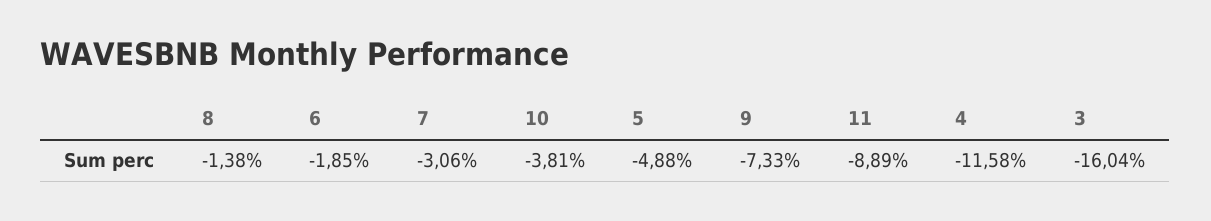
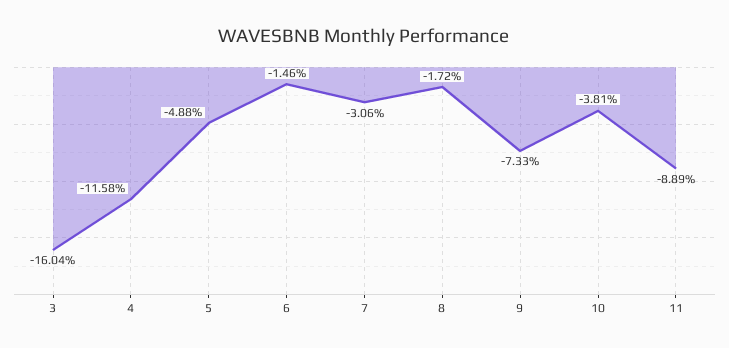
  {
-   "8": -1.38,
+   "8": -1.72,
-   "6": -1.85,
+   "6": -1.46,
    "7": -3.06,
    "10": -3.81,
    "5": -4.88,
    "9": -7.33,
    "11": -8.89,
    "4": -11.58,
    "3": -16.04
  }

